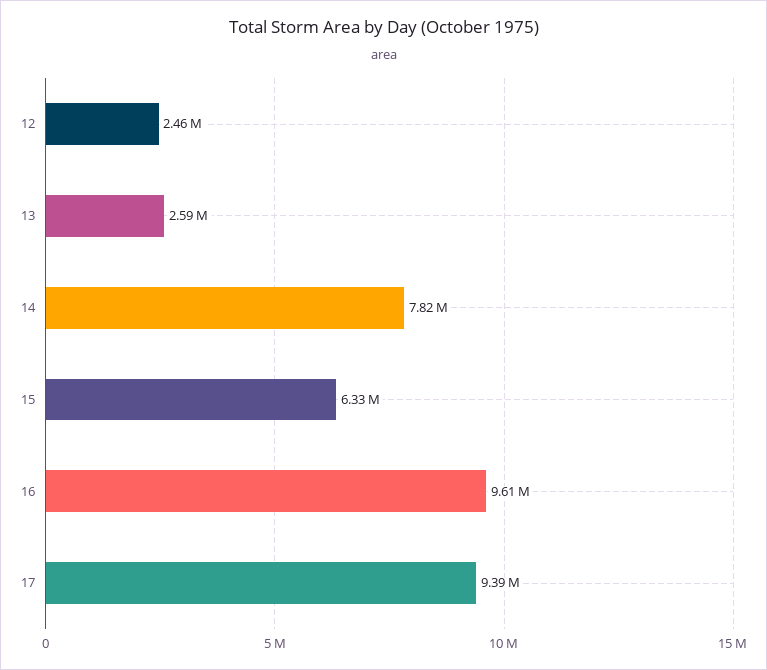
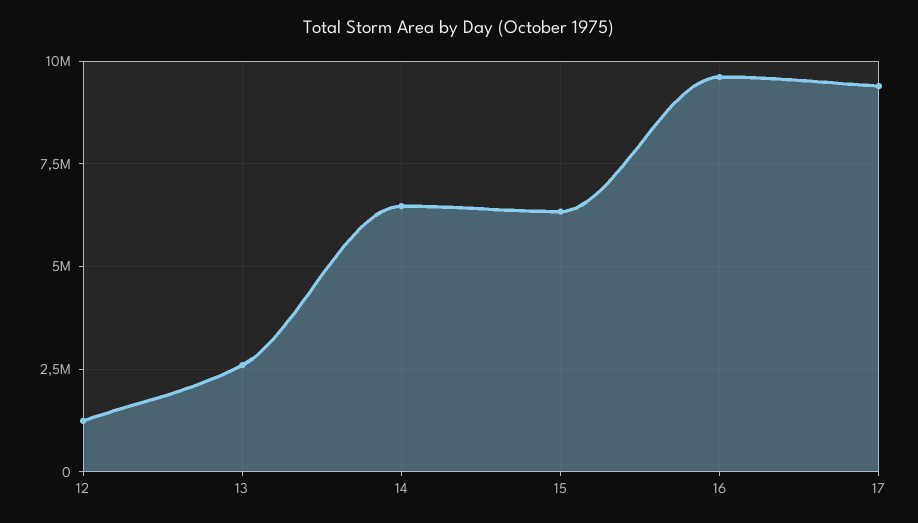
  {
-   "12": 2460000,
+   "12": 1250000,
    "13": 2590000,
-   "14": 7820000,
+   "14": 6500000,
    "15": 6330000,
    "16": 9610000,
    "17": 9390000
  }

